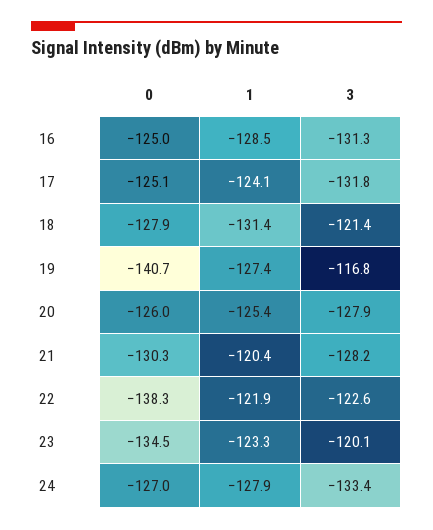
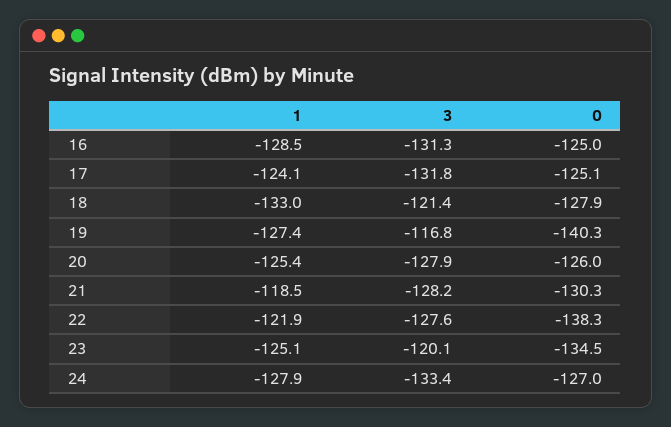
  {
    "0": {
      "16": -125,
      "17": -125.1,
      "18": -127.9,
-     "19": -140.7,
+     "19": -140.3,
      "20": -126,
      "21": -130.3,
      "22": -138.3,
      "23": -134.5,
      "24": -127
    },
    "1": {
      "16": -128.5,
      "17": -124.1,
-     "18": -131.4,
+     "18": -133,
      "19": -127.4,
      "20": -125.4,
-     "21": -120.4,
+     "21": -118.5,
      "22": -121.9,
-     "23": -123.3,
+     "23": -125.1,
      "24": -127.9
    },
    "3": {
      "16": -131.3,
      "17": -131.8,
      "18": -121.4,
      "19": -116.8,
      "20": -127.9,
      "21": -128.2,
-     "22": -122.6,
+     "22": -127.6,
      "23": -120.1,
      "24": -133.4
    }
  }

